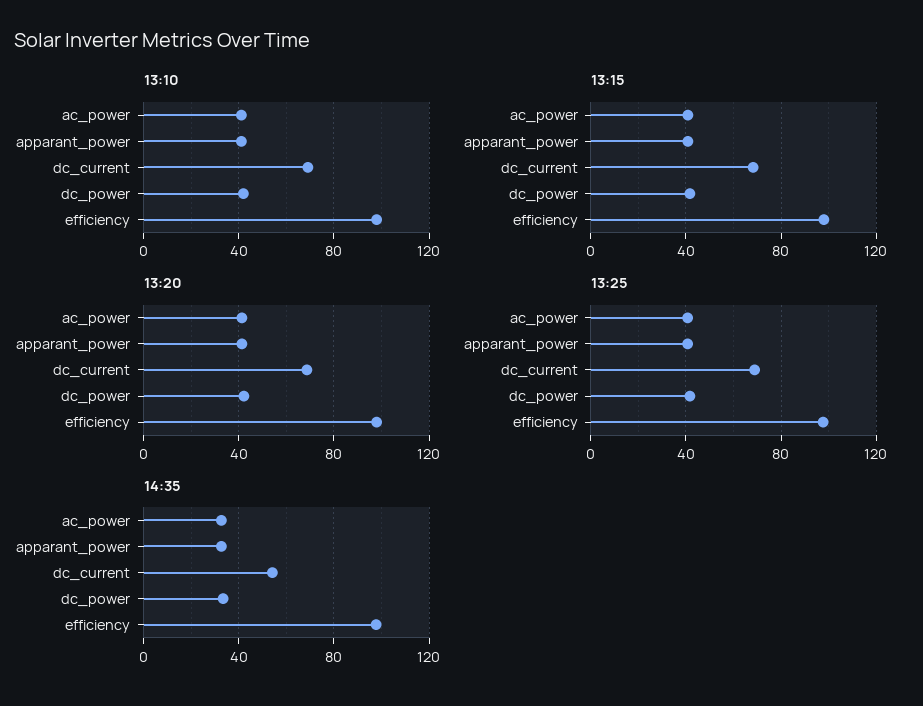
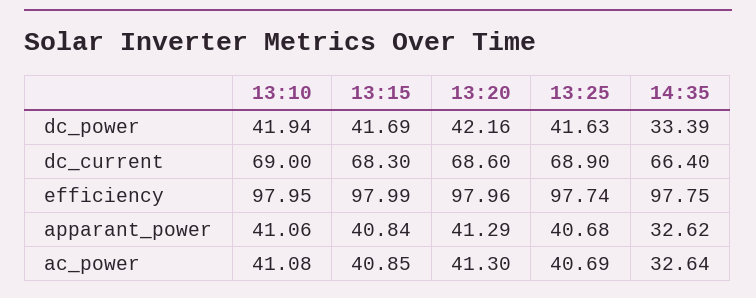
  {
    "13:10": {
      "ac_power": 41.08,
      "apparant_power": 41.06,
      "dc_current": 69,
      "dc_power": 41.94,
      "efficiency": 97.95
    },
    "13:15": {
      "ac_power": 40.85,
      "apparant_power": 40.84,
      "dc_current": 68.3,
      "dc_power": 41.69,
      "efficiency": 97.99
    },
    "13:20": {
      "ac_power": 41.3,
      "apparant_power": 41.29,
      "dc_current": 68.6,
      "dc_power": 42.16,
      "efficiency": 97.96
    },
    "13:25": {
      "ac_power": 40.69,
      "apparant_power": 40.68,
      "dc_current": 68.9,
      "dc_power": 41.63,
      "efficiency": 97.74
    },
    "14:35": {
      "ac_power": 32.64,
      "apparant_power": 32.62,
-     "dc_current": 55,
+     "dc_current": 66.4,
      "dc_power": 33.39,
      "efficiency": 97.75
    }
  }

